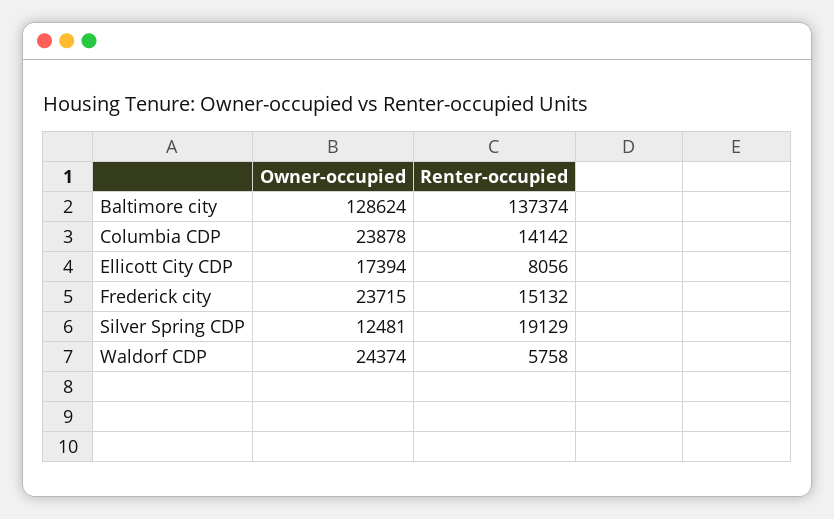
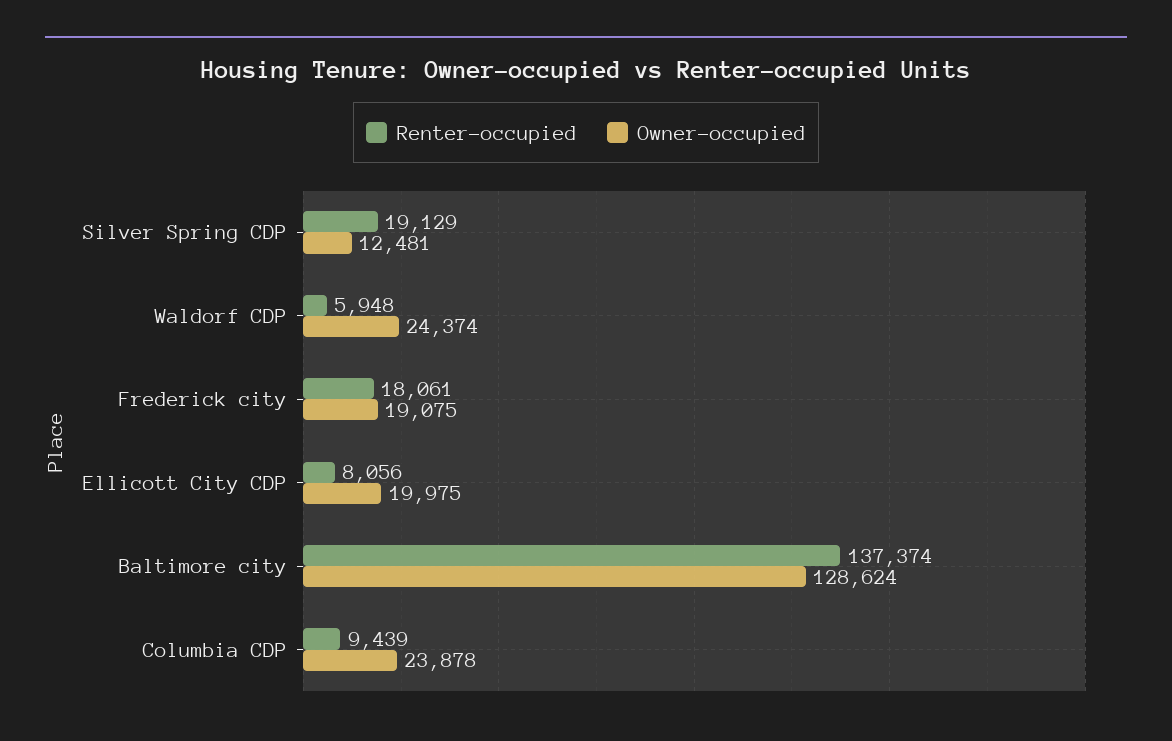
  {
    "Owner-occupied": {
      "Baltimore city": 128624,
      "Columbia CDP": 23878,
-     "Ellicott City CDP": 17394,
+     "Ellicott City CDP": 19975,
-     "Frederick city": 23715,
+     "Frederick city": 19075,
      "Silver Spring CDP": 12481,
      "Waldorf CDP": 24374
    },
    "Renter-occupied": {
      "Baltimore city": 137374,
-     "Columbia CDP": 14142,
+     "Columbia CDP": 9439,
      "Ellicott City CDP": 8056,
-     "Frederick city": 15132,
+     "Frederick city": 18061,
      "Silver Spring CDP": 19129,
-     "Waldorf CDP": 5758
+     "Waldorf CDP": 5948
    }
  }

